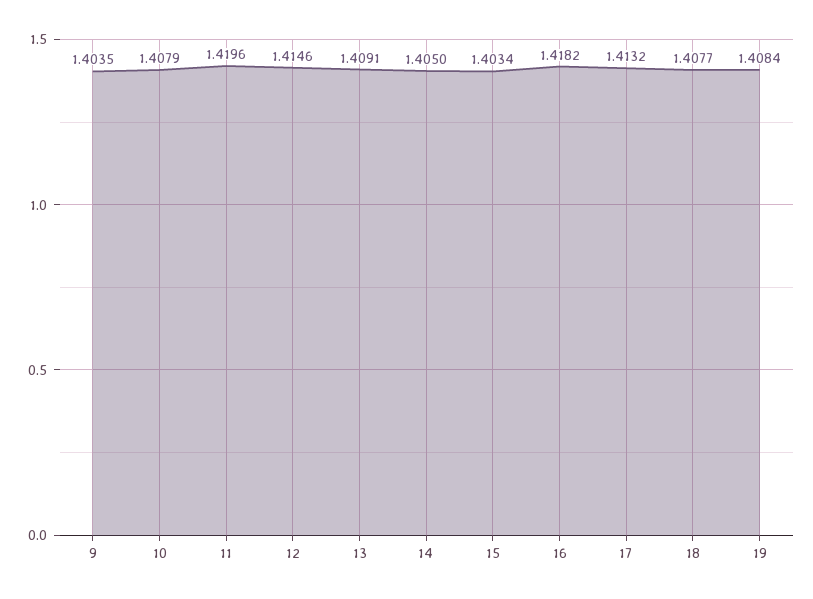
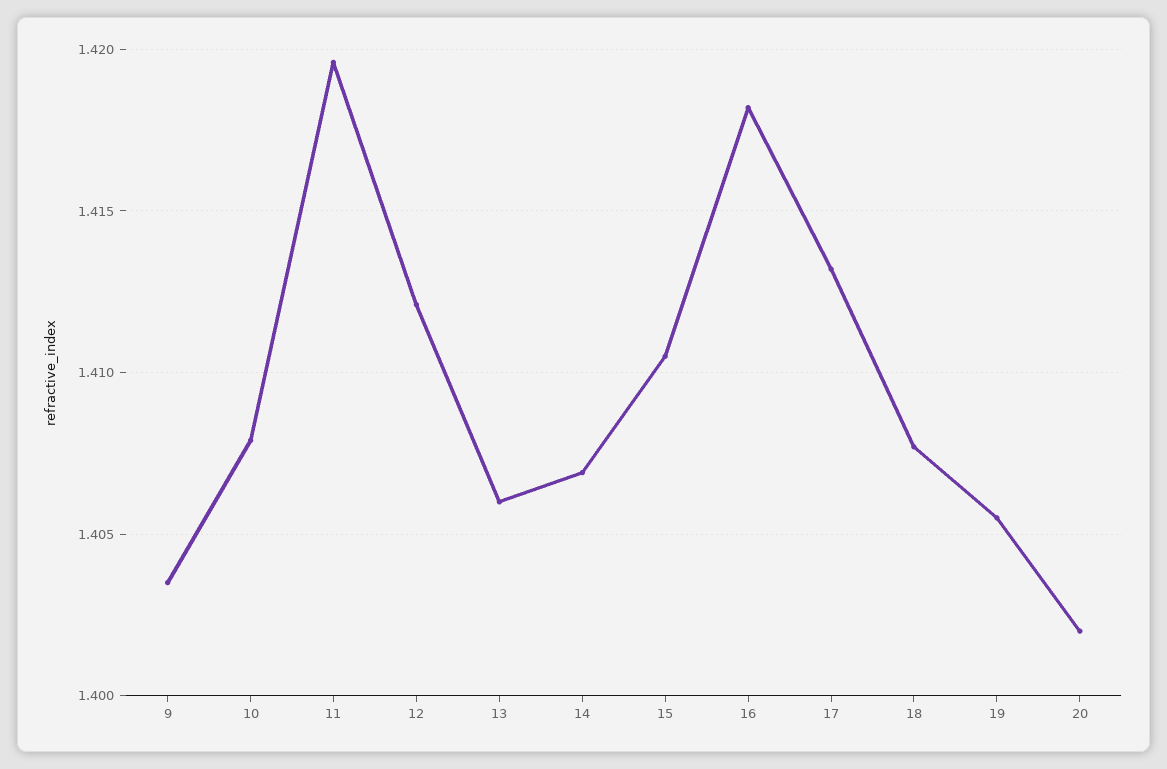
  {
    "9": 1.4035,
    "10": 1.4079,
    "11": 1.4196,
-   "12": 1.4146,
+   "12": 1.412,
-   "13": 1.4091,
+   "13": 1.406,
-   "14": 1.405,
+   "14": 1.407,
-   "15": 1.4034,
+   "15": 1.4105,
    "16": 1.4182,
    "17": 1.4132,
    "18": 1.4077,
-   "19": 1.4084
+   "19": 1.4055,
+   "20": 1.402
  }

